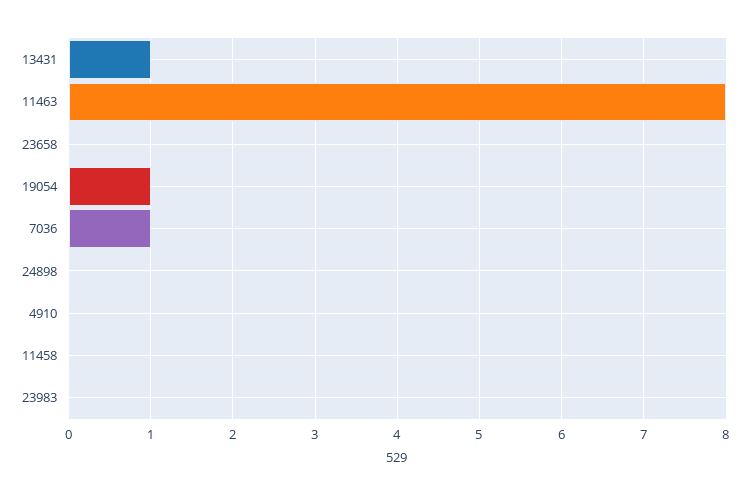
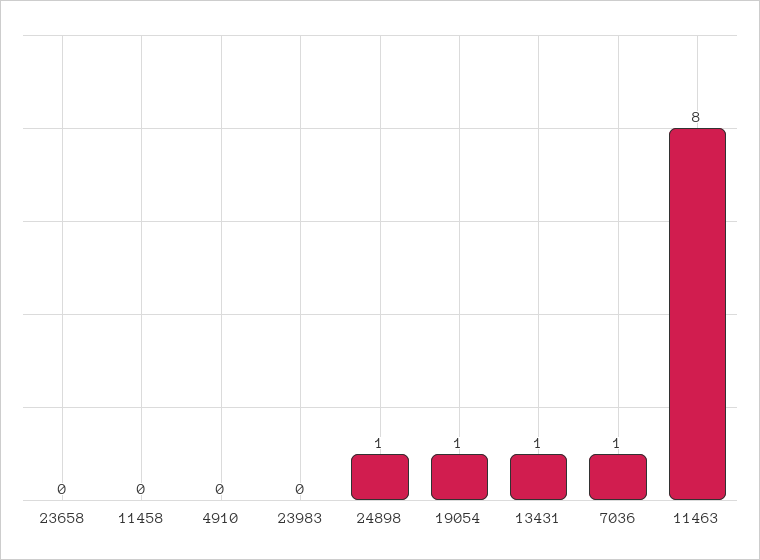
  {
    "13431": 1,
    "11463": 8,
    "23658": 0,
    "19054": 1,
    "7036": 1,
-   "24898": 0,
+   "24898": 1,
    "4910": 0,
    "11458": 0,
    "23983": 0
  }

